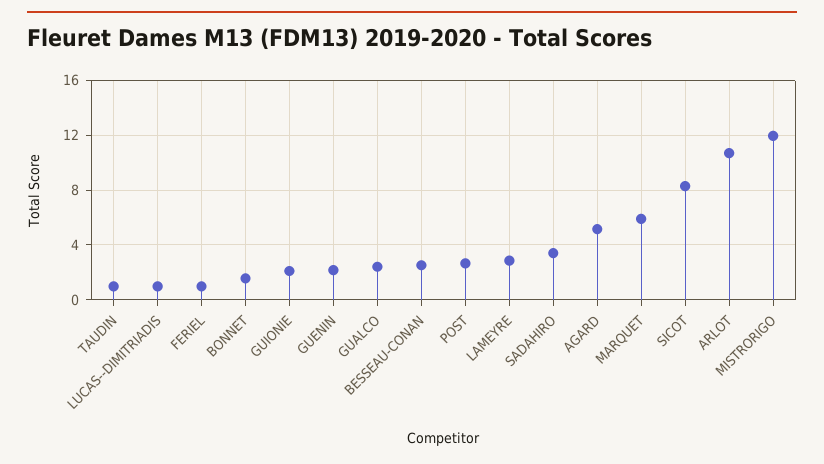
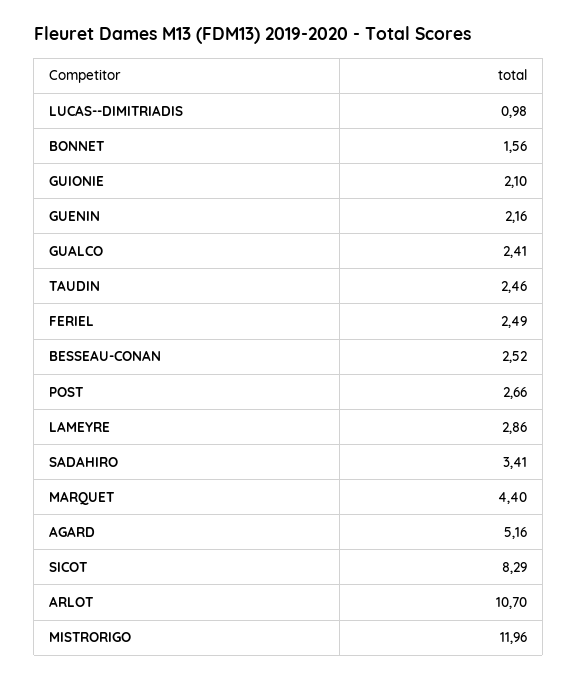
  {
-   "TAUDIN": 1,
+   "TAUDIN": 2.46,
    "LUCAS--DIMITRIADIS": 0.98,
-   "FERIEL": 1,
+   "FERIEL": 2.49,
    "BONNET": 1.56,
    "GUIONIE": 2.1,
    "GUENIN": 2.16,
    "GUALCO": 2.41,
    "BESSEAU-CONAN": 2.52,
    "POST": 2.66,
    "LAMEYRE": 2.86,
    "SADAHIRO": 3.41,
    "AGARD": 5.16,
-   "MARQUET": 6,
+   "MARQUET": 4.4,
    "SICOT": 8.29,
    "ARLOT": 10.7,
    "MISTRORIGO": 11.96
  }

